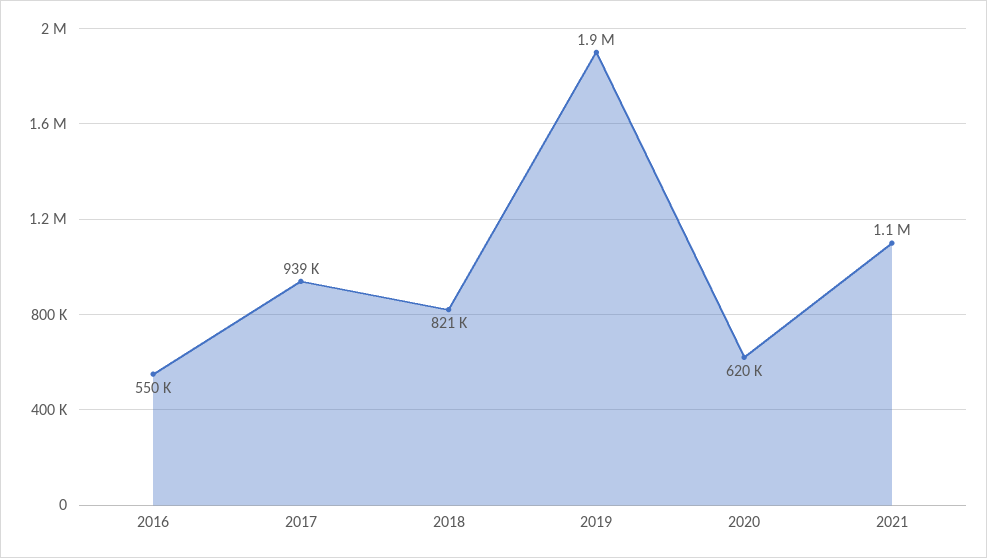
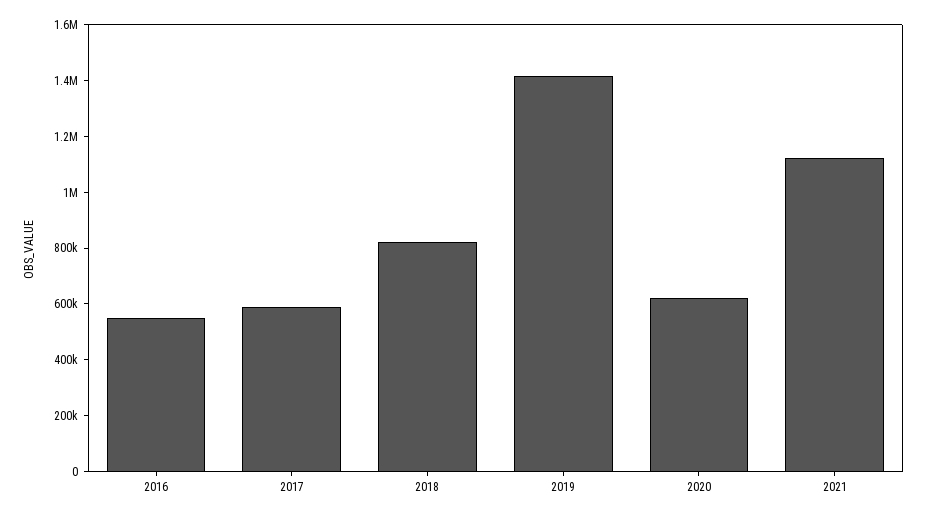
  {
    "2016": 550000,
-   "2017": 939000,
+   "2017": 600000,
    "2018": 821000,
-   "2019": 1900000,
+   "2019": 1400000,
    "2020": 620000,
    "2021": 1100000
  }

